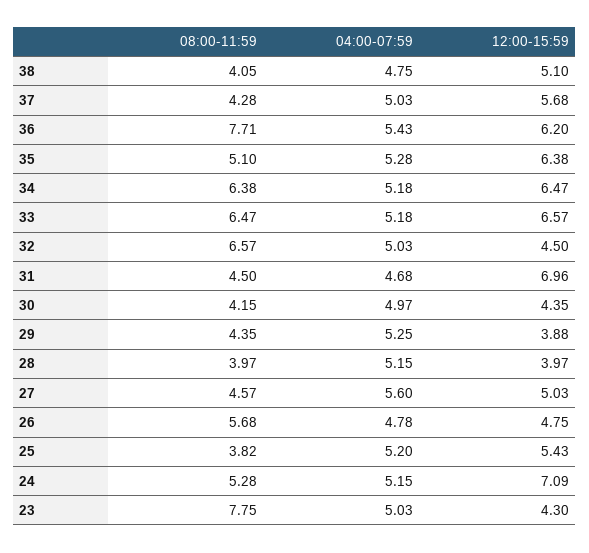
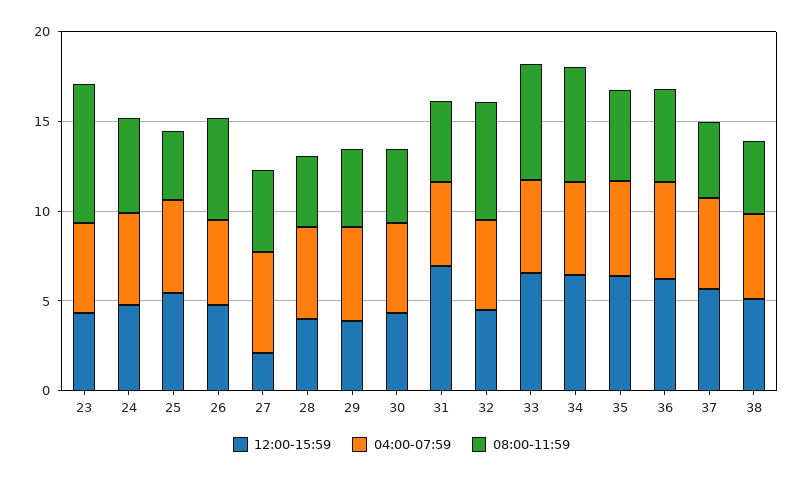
  {
    "08:00-11:59": {
      "38": 4.05,
      "37": 4.28,
-     "36": 7.71,
+     "36": 5,
      "35": 5.1,
      "34": 6.38,
      "33": 6.47,
      "32": 6.57,
      "31": 4.5,
      "30": 4.15,
      "29": 4.35,
      "28": 3.97,
      "27": 4.57,
      "26": 5.68,
      "25": 3.82,
      "24": 5.28,
      "23": 7.75
    },
    "04:00-07:59": {
      "38": 4.75,
      "37": 5.03,
      "36": 5.43,
      "35": 5.28,
      "34": 5.18,
      "33": 5.18,
      "32": 5.03,
      "31": 4.68,
      "30": 4.97,
      "29": 5.25,
      "28": 5.15,
      "27": 5.6,
      "26": 4.78,
      "25": 5.2,
      "24": 5.15,
      "23": 5.03
    },
    "12:00-15:59": {
      "38": 5.1,
      "37": 5.68,
      "36": 6.2,
      "35": 6.38,
      "34": 6.47,
      "33": 6.57,
      "32": 4.5,
      "31": 6.96,
      "30": 4.35,
      "29": 3.88,
      "28": 3.97,
-     "27": 5.03,
+     "27": 2,
      "26": 4.75,
      "25": 5.43,
-     "24": 7.09,
+     "24": 5,
      "23": 4.3
    }
  }

